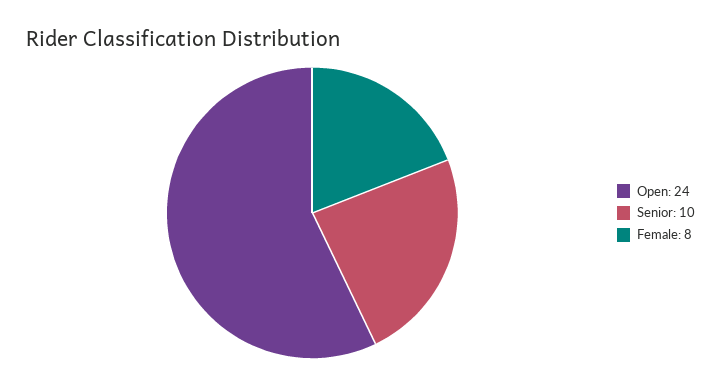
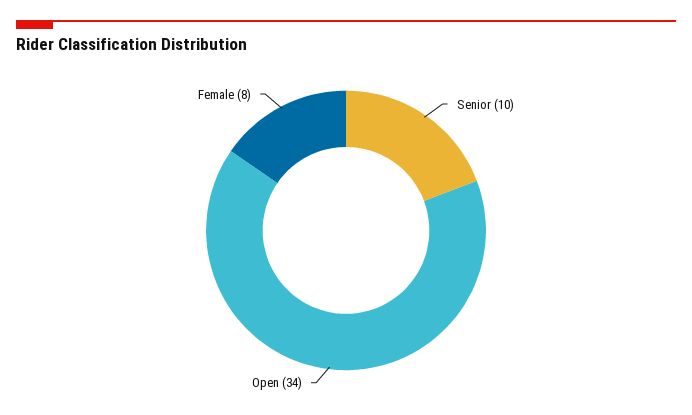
  {
-   "Open": 24,
+   "Open": 34,
    "Senior": 10,
    "Female": 8
  }

